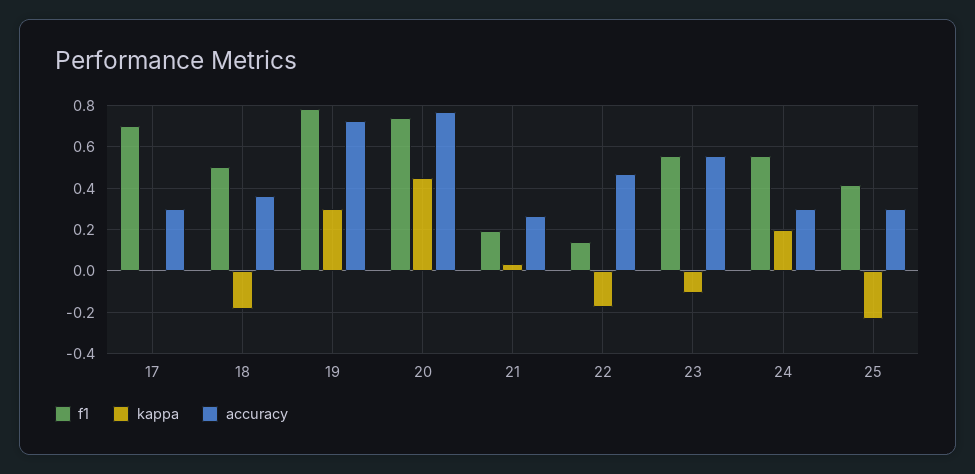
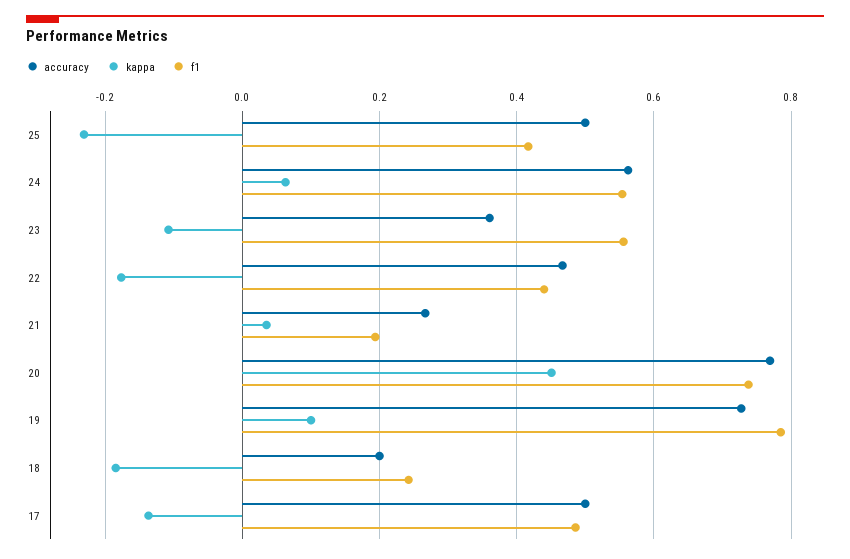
  {
    "f1": {
-     "17": 0.7,
+     "17": 0.48,
-     "18": 0.5,
+     "18": 0.24,
      "19": 0.78,
      "20": 0.74,
      "21": 0.2,
-     "22": 0.15,
+     "22": 0.44,
      "23": 0.56,
      "24": 0.56,
      "25": 0.42
    },
    "kappa": {
-     "17": 0,
+     "17": -0.14,
      "18": -0.18,
-     "19": 0.3,
+     "19": 0.1,
      "20": 0.46,
      "21": 0.04,
      "22": -0.18,
      "23": -0.1,
-     "24": 0.2,
+     "24": 0.06,
      "25": -0.24
    },
    "accuracy": {
-     "17": 0.3,
+     "17": 0.5,
-     "18": 0.35,
+     "18": 0.2,
      "19": 0.72,
      "20": 0.76,
      "21": 0.26,
      "22": 0.46,
-     "23": 0.55,
+     "23": 0.36,
-     "24": 0.3,
+     "24": 0.56,
-     "25": 0.3
+     "25": 0.5
    }
  }

